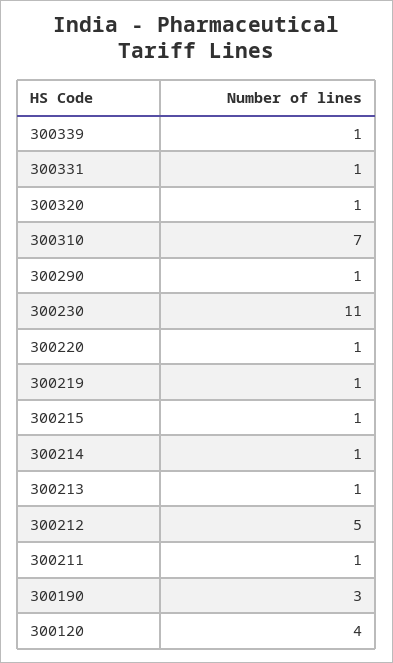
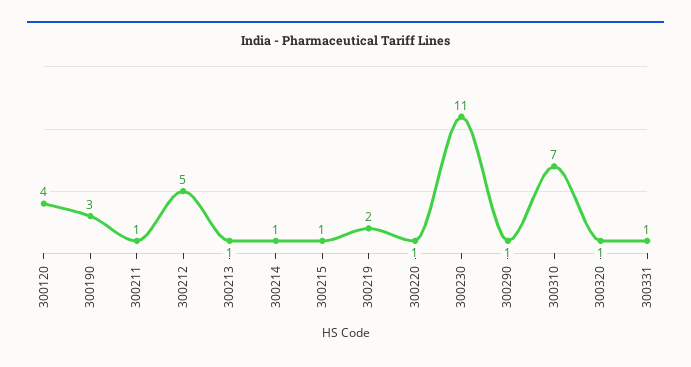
  {
-   "300339": 1,
    "300331": 1,
    "300320": 1,
    "300310": 7,
    "300290": 1,
    "300230": 11,
    "300220": 1,
-   "300219": 1,
+   "300219": 2,
    "300215": 1,
    "300214": 1,
    "300213": 1,
    "300212": 5,
    "300211": 1,
    "300190": 3,
    "300120": 4
  }

